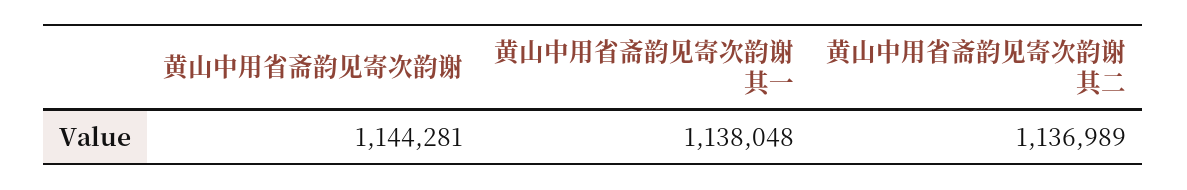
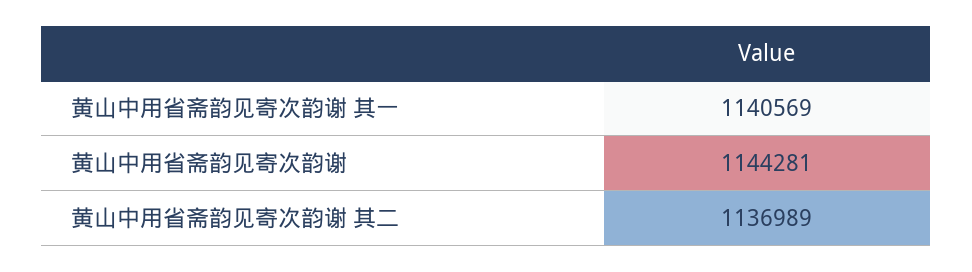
  {
    "黄山中用省斋韵见寄次韵谢": 1144281,
-   "黄山中用省斋韵见寄次韵谢 其一": 1138048,
+   "黄山中用省斋韵见寄次韵谢 其一": 1140569,
    "黄山中用省斋韵见寄次韵谢 其二": 1136989
  }

